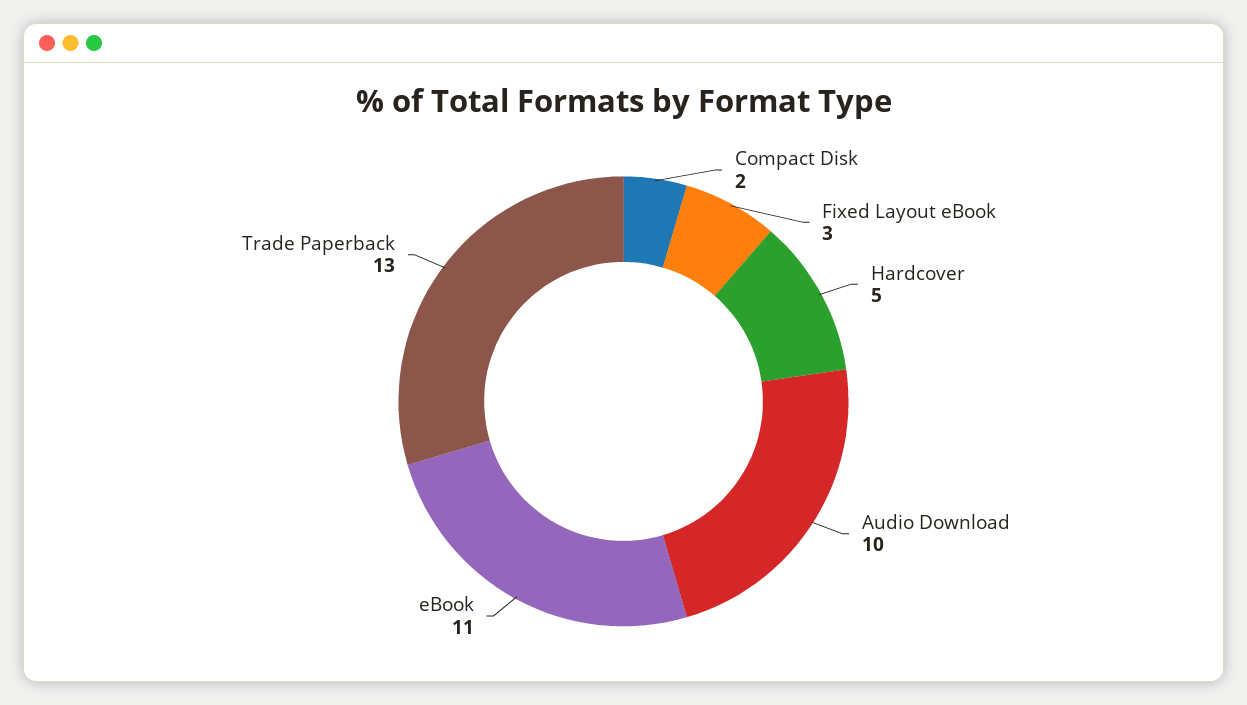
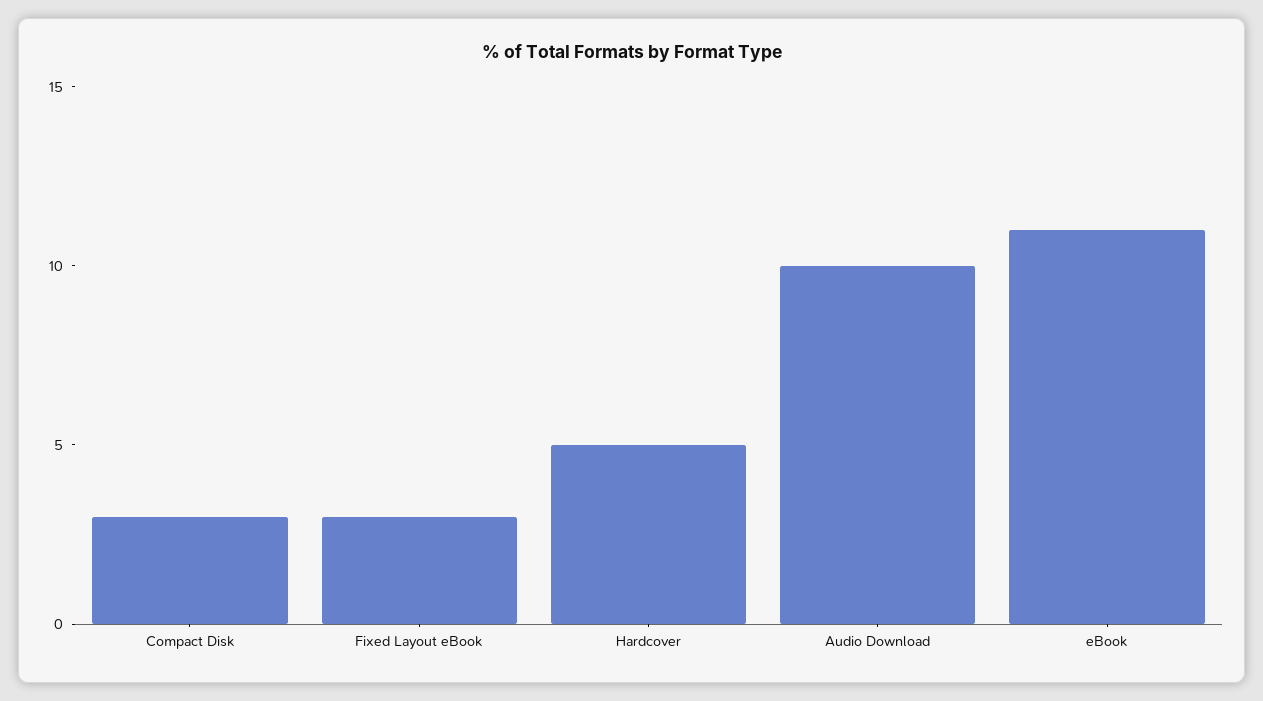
  {
-   "Compact Disk": 2,
+   "Compact Disk": 3,
    "Fixed Layout eBook": 3,
    "Hardcover": 5,
    "Audio Download": 10,
-   "eBook": 11,
+   "eBook": 11
-   "Trade Paperback": 13
  }

